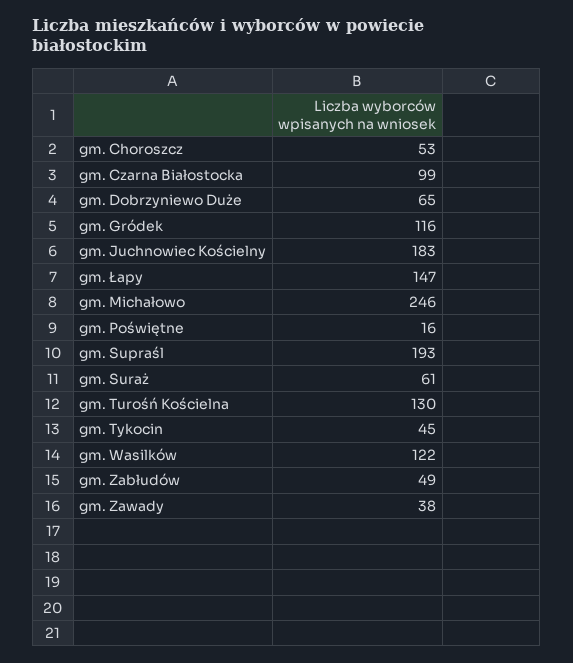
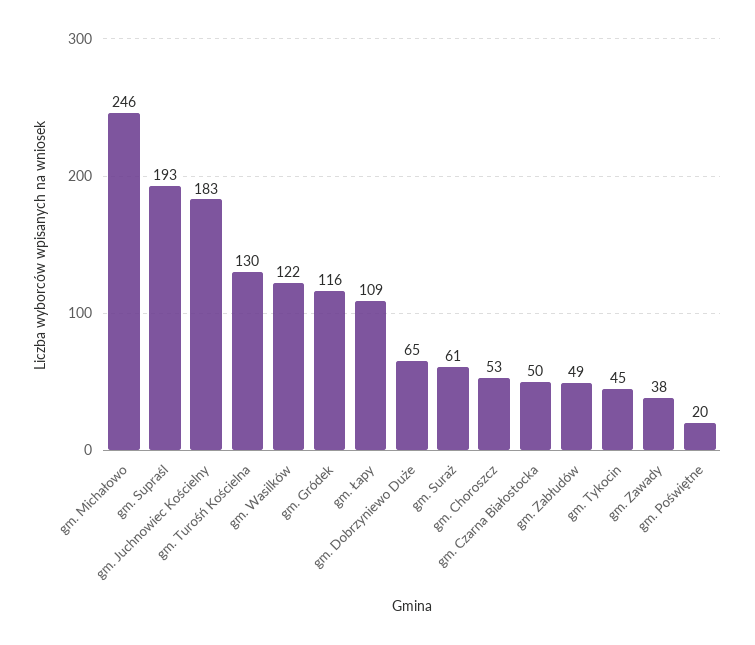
  {
    "gm. Choroszcz": 53,
-   "gm. Czarna Białostocka": 99,
+   "gm. Czarna Białostocka": 50,
    "gm. Dobrzyniewo Duże": 65,
    "gm. Gródek": 116,
    "gm. Juchnowiec Kościelny": 183,
-   "gm. Łapy": 147,
+   "gm. Łapy": 109,
    "gm. Michałowo": 246,
-   "gm. Poświętne": 16,
+   "gm. Poświętne": 20,
    "gm. Supraśl": 193,
    "gm. Suraż": 61,
    "gm. Turośń Kościelna": 130,
    "gm. Tykocin": 45,
    "gm. Wasilków": 122,
    "gm. Zabłudów": 49,
    "gm. Zawady": 38
  }

